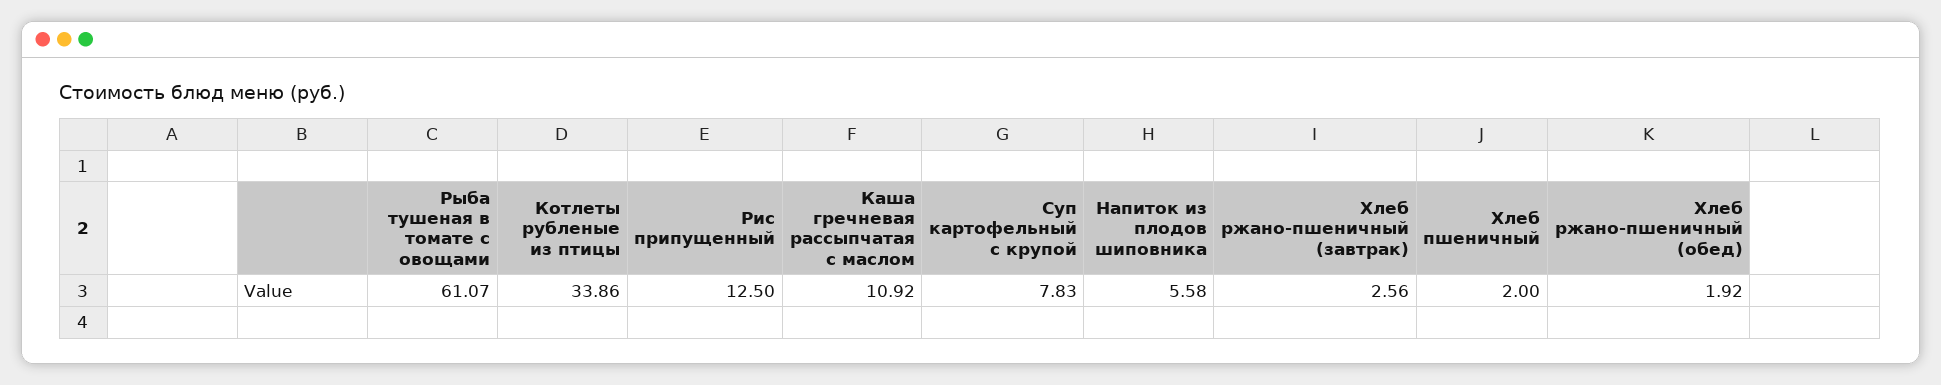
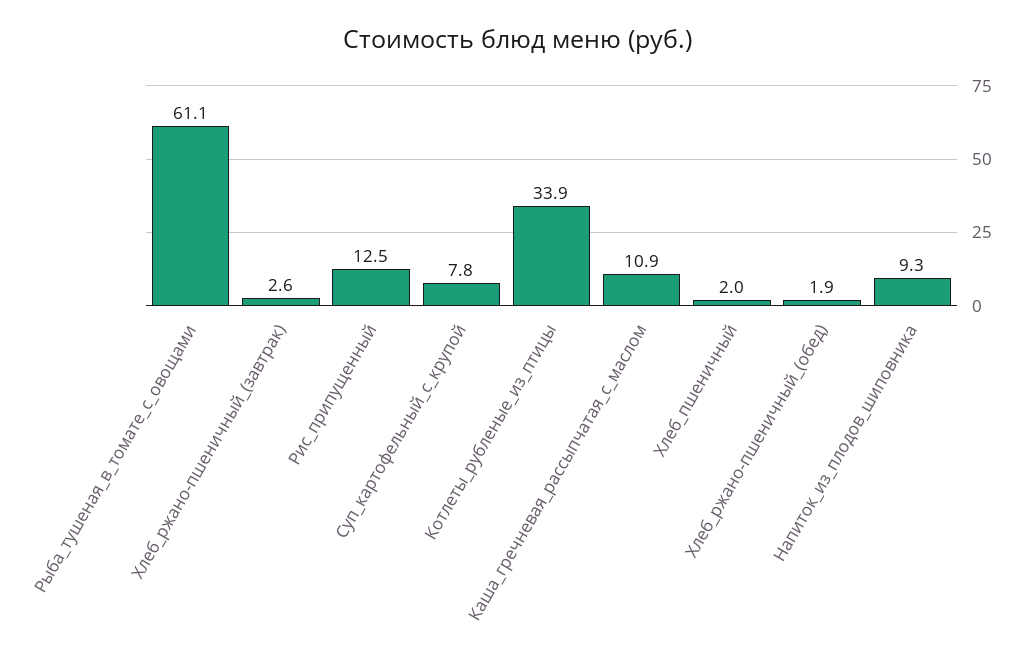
  {
    "Рыба тушеная в томате с овощами": 61.07,
    "Котлеты рубленые из птицы": 33.86,
    "Рис припущенный": 12.5,
    "Каша гречневая рассыпчатая с маслом": 10.92,
    "Суп картофельный с крупой": 7.83,
-   "Напиток из плодов шиповника": 5.58,
+   "Напиток из плодов шиповника": 9.3,
    "Хлеб ржано-пшеничный (завтрак)": 2.56,
    "Хлеб пшеничный": 2,
    "Хлеб ржано-пшеничный (обед)": 1.92
  }

